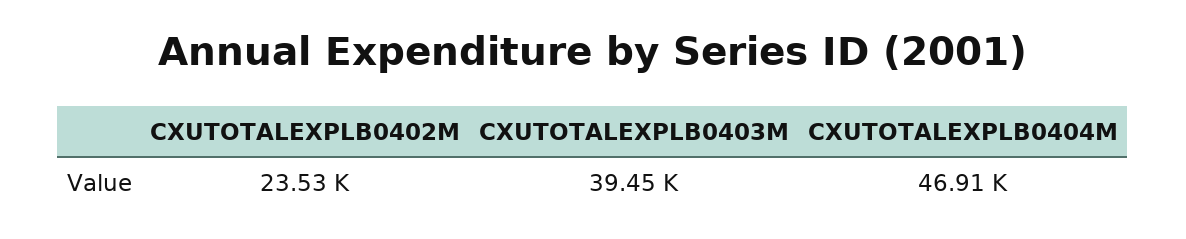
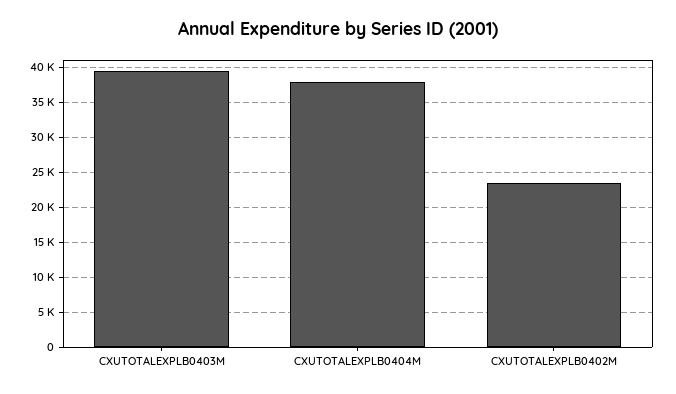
  {
    "CXUTOTALEXPLB0402M": 23530,
    "CXUTOTALEXPLB0403M": 39450,
-   "CXUTOTALEXPLB0404M": 46910
+   "CXUTOTALEXPLB0404M": 38000
  }

